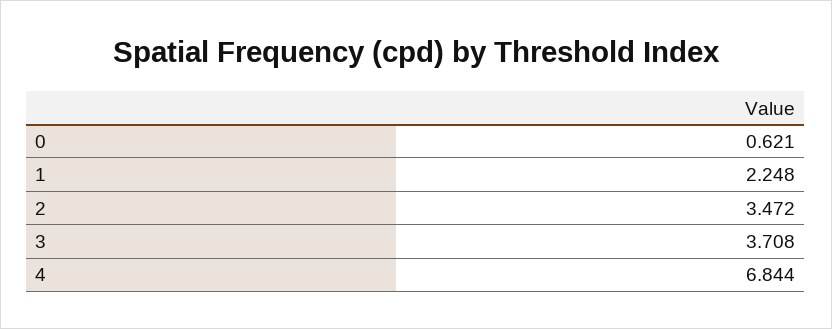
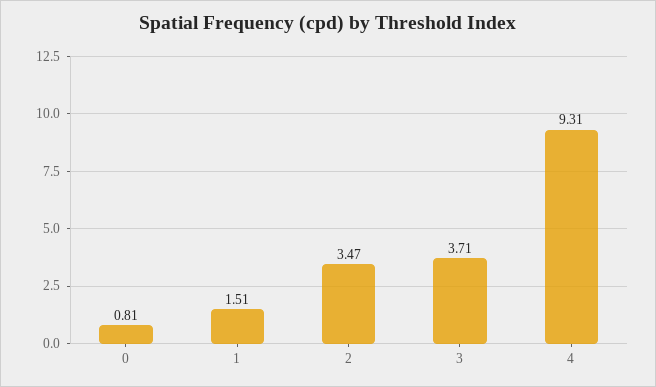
  {
-   "0": 0.621,
+   "0": 0.81,
-   "1": 2.248,
+   "1": 1.51,
    "2": 3.472,
    "3": 3.708,
-   "4": 6.844
+   "4": 9.31
  }

